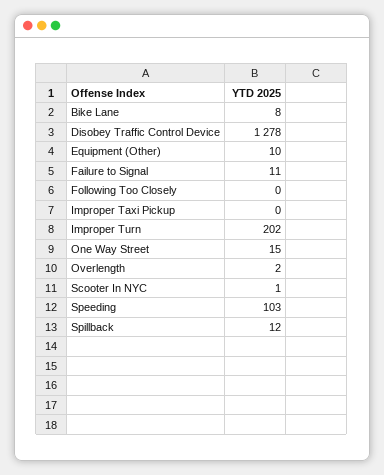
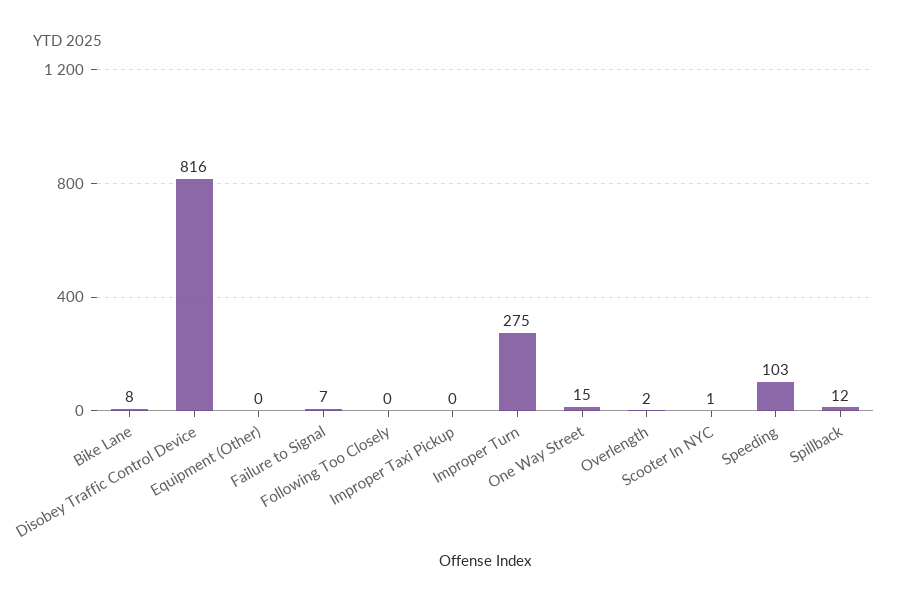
  {
    "Bike Lane": 8,
-   "Disobey Traffic Control Device": 1278,
+   "Disobey Traffic Control Device": 816,
-   "Equipment (Other)": 10,
+   "Equipment (Other)": 0,
-   "Failure to Signal": 11,
+   "Failure to Signal": 7,
    "Following Too Closely": 0,
    "Improper Taxi Pickup": 0,
-   "Improper Turn": 202,
+   "Improper Turn": 275,
    "One Way Street": 15,
    "Overlength": 2,
    "Scooter In NYC": 1,
    "Speeding": 103,
    "Spillback": 12
  }

